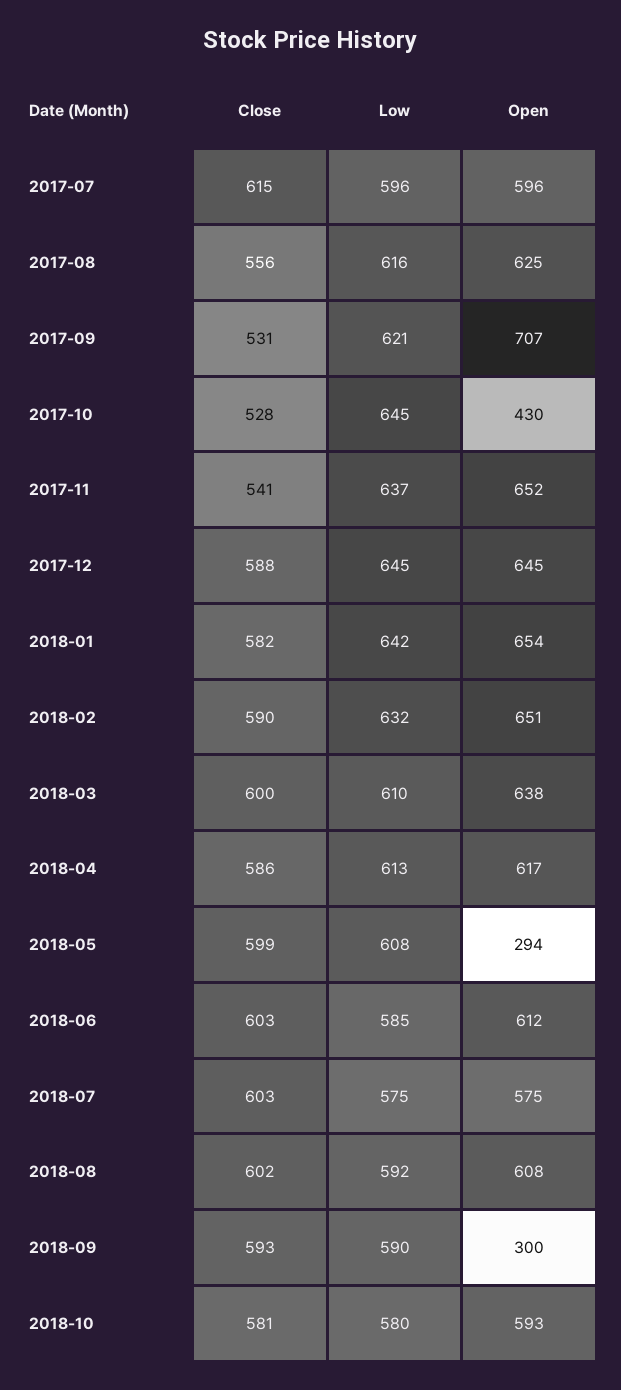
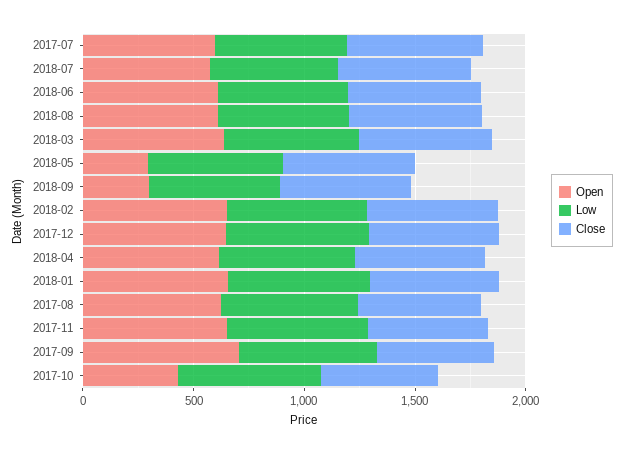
  {
    "Close": {
      "2017-07": 615,
      "2017-08": 556,
      "2017-09": 531,
      "2017-10": 528,
      "2017-11": 541,
      "2017-12": 588,
      "2018-01": 582,
      "2018-02": 590,
      "2018-03": 600,
      "2018-04": 586,
      "2018-05": 599,
      "2018-06": 603,
      "2018-07": 603,
      "2018-08": 602,
-     "2018-09": 593,
+     "2018-09": 593
-     "2018-10": 581
    },
    "Low": {
      "2017-07": 596,
      "2017-08": 616,
      "2017-09": 621,
      "2017-10": 645,
      "2017-11": 637,
      "2017-12": 645,
      "2018-01": 642,
      "2018-02": 632,
      "2018-03": 610,
      "2018-04": 613,
      "2018-05": 608,
      "2018-06": 585,
      "2018-07": 575,
      "2018-08": 592,
-     "2018-09": 590,
+     "2018-09": 590
-     "2018-10": 580
    },
    "Open": {
      "2017-07": 596,
      "2017-08": 625,
      "2017-09": 707,
      "2017-10": 430,
      "2017-11": 652,
      "2017-12": 645,
      "2018-01": 654,
      "2018-02": 651,
      "2018-03": 638,
      "2018-04": 617,
      "2018-05": 294,
      "2018-06": 612,
      "2018-07": 575,
      "2018-08": 608,
-     "2018-09": 300,
+     "2018-09": 300
-     "2018-10": 593
    }
  }

